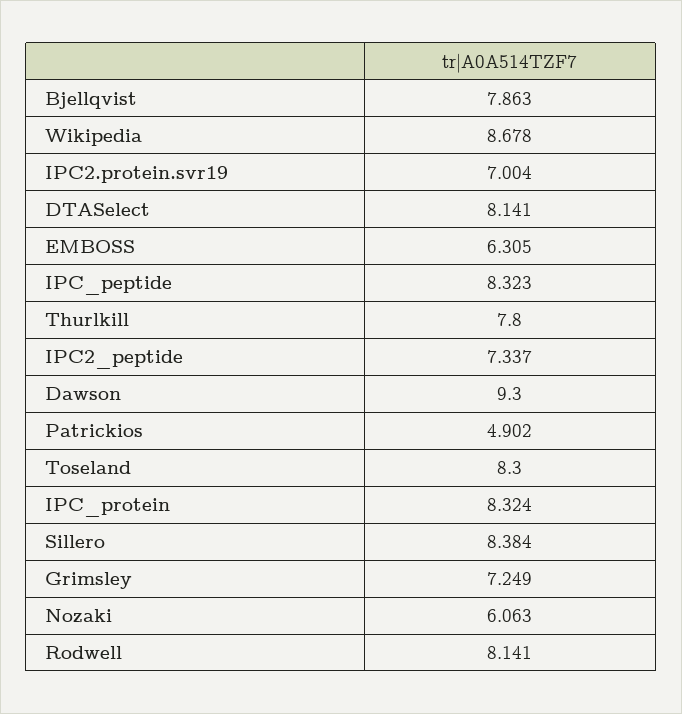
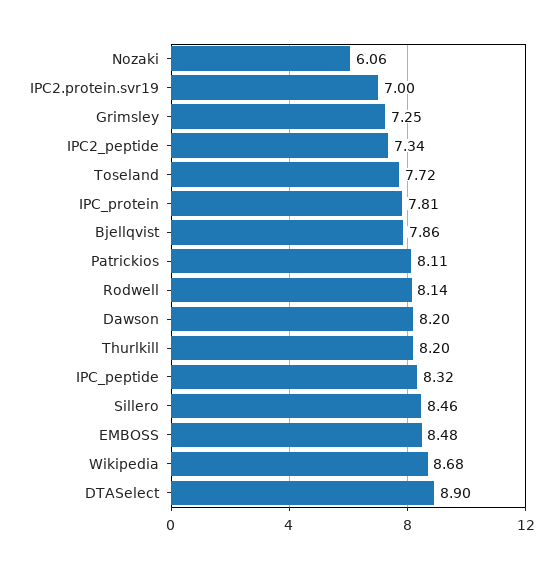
  {
    "Bjellqvist": 7.863,
    "Wikipedia": 8.678,
    "IPC2.protein.svr19": 7.004,
-   "DTASelect": 8.141,
+   "DTASelect": 8.9,
-   "EMBOSS": 6.305,
+   "EMBOSS": 8.48,
    "IPC_peptide": 8.323,
-   "Thurlkill": 7.8,
+   "Thurlkill": 8.2,
    "IPC2_peptide": 7.337,
-   "Dawson": 9.3,
+   "Dawson": 8.2,
-   "Patrickios": 4.902,
+   "Patrickios": 8.11,
-   "Toseland": 8.3,
+   "Toseland": 7.72,
-   "IPC_protein": 8.324,
+   "IPC_protein": 7.81,
-   "Sillero": 8.384,
+   "Sillero": 8.46,
    "Grimsley": 7.249,
    "Nozaki": 6.063,
    "Rodwell": 8.141
  }

